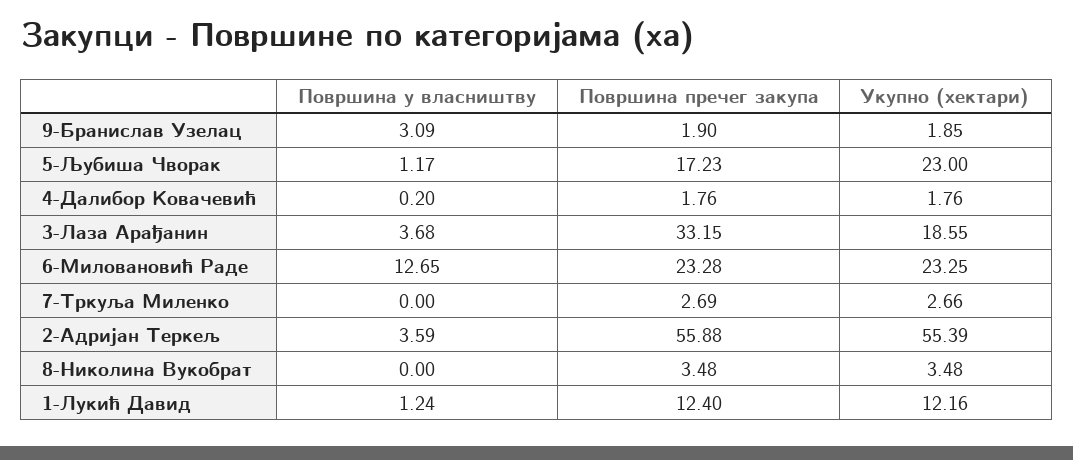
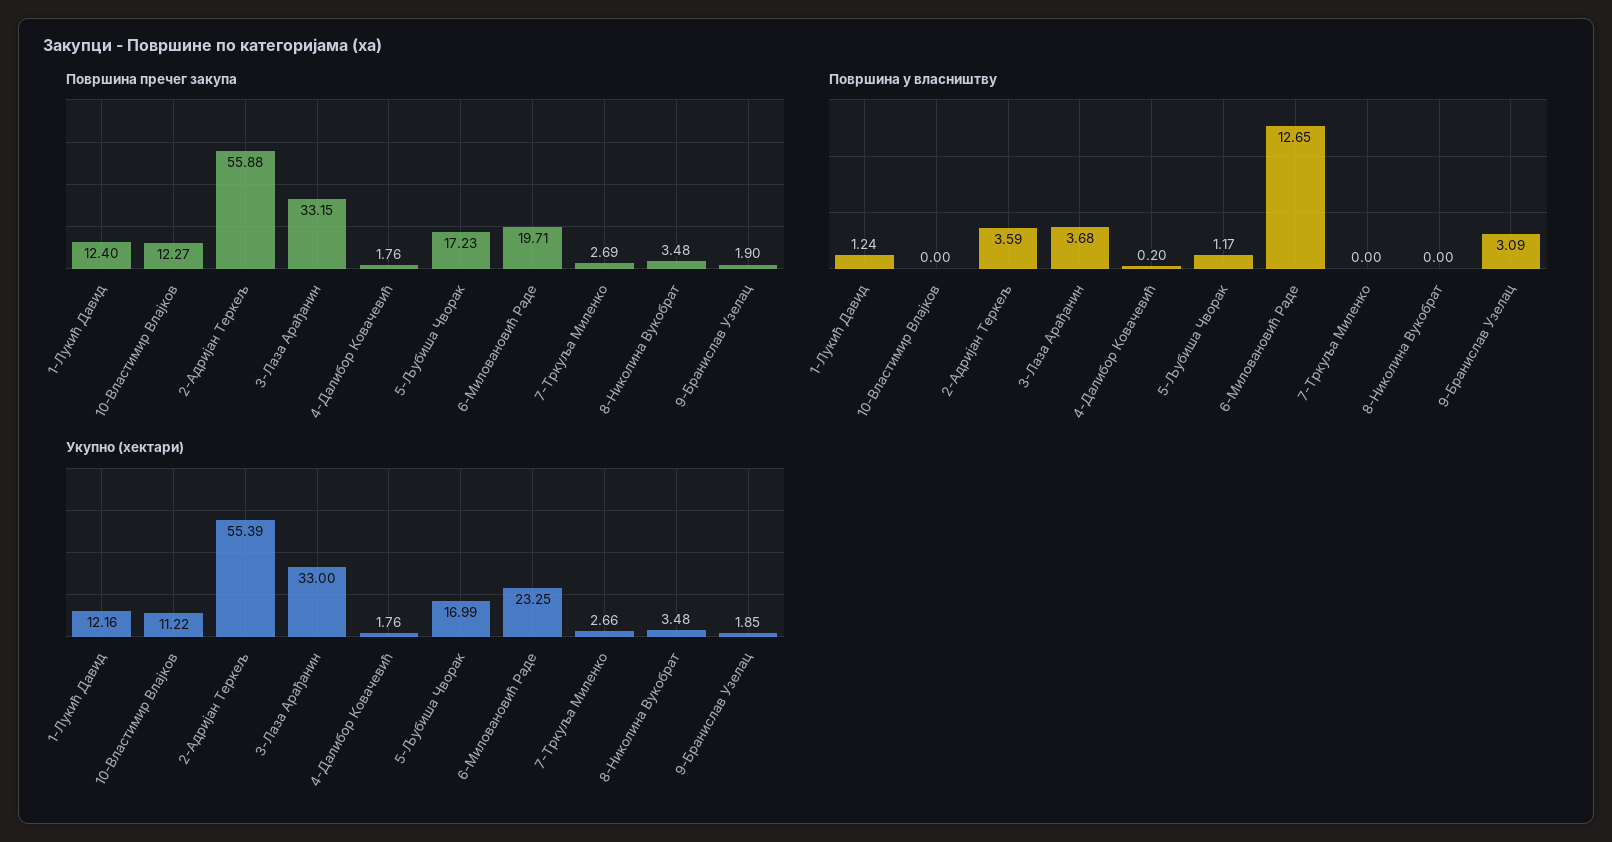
  {
    "Површина у власништву": {
      "9-Бранислав Узелац": 3.09,
      "5-Љубиша Чворак": 1.17,
      "4-Далибор Ковачевић": 0.2,
      "3-Лаза Арађанин": 3.68,
      "6-Миловановић Раде": 12.65,
      "7-Тркуља Миленко": 0,
      "2-Адријан Теркељ": 3.59,
      "8-Николина Вукобрат": 0,
-     "1-Лукић Давид": 1.24
+     "1-Лукић Давид": 1.24,
+     "10-Властимир Влајков": 0
    },
    "Површина пречег закупа": {
      "9-Бранислав Узелац": 1.9,
      "5-Љубиша Чворак": 17.23,
      "4-Далибор Ковачевић": 1.76,
      "3-Лаза Арађанин": 33.15,
-     "6-Миловановић Раде": 23.28,
+     "6-Миловановић Раде": 19.71,
      "7-Тркуља Миленко": 2.69,
      "2-Адријан Теркељ": 55.88,
      "8-Николина Вукобрат": 3.48,
-     "1-Лукић Давид": 12.4
+     "1-Лукић Давид": 12.4,
+     "10-Властимир Влајков": 12.27
    },
    "Укупно (хектари)": {
      "9-Бранислав Узелац": 1.85,
-     "5-Љубиша Чворак": 23,
+     "5-Љубиша Чворак": 16.99,
      "4-Далибор Ковачевић": 1.76,
-     "3-Лаза Арађанин": 18.55,
+     "3-Лаза Арађанин": 33,
      "6-Миловановић Раде": 23.25,
      "7-Тркуља Миленко": 2.66,
      "2-Адријан Теркељ": 55.39,
      "8-Николина Вукобрат": 3.48,
-     "1-Лукић Давид": 12.16
+     "1-Лукић Давид": 12.16,
+     "10-Властимир Влајков": 11.22
    }
  }

